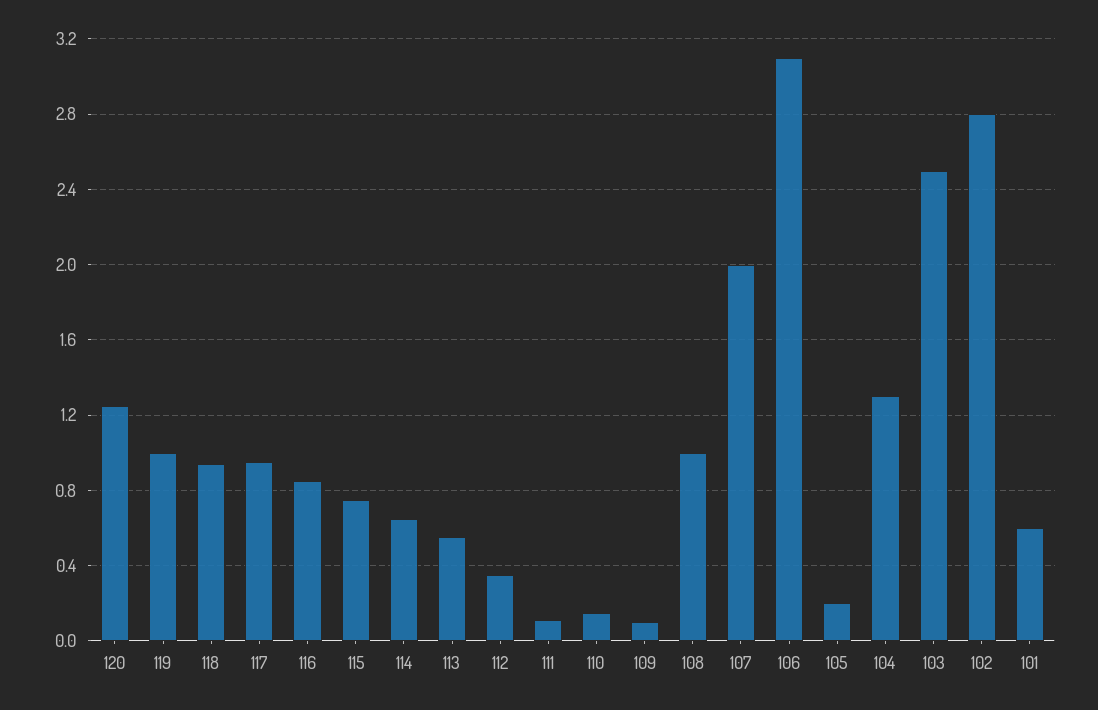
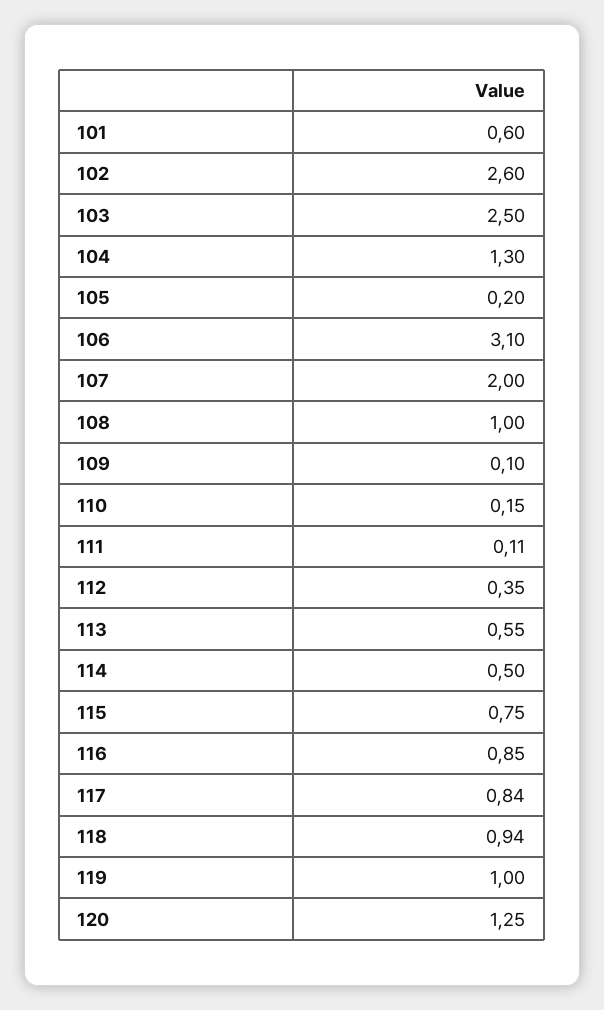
  {
    "120": 1.25,
    "119": 1,
    "118": 0.94,
-   "117": 0.95,
+   "117": 0.84,
    "116": 0.85,
    "115": 0.75,
-   "114": 0.65,
+   "114": 0.5,
    "113": 0.55,
    "112": 0.35,
    "111": 0.11,
    "110": 0.15,
    "109": 0.1,
    "108": 1,
    "107": 2,
    "106": 3.1,
    "105": 0.2,
    "104": 1.3,
    "103": 2.5,
-   "102": 2.8,
+   "102": 2.6,
    "101": 0.6
  }

